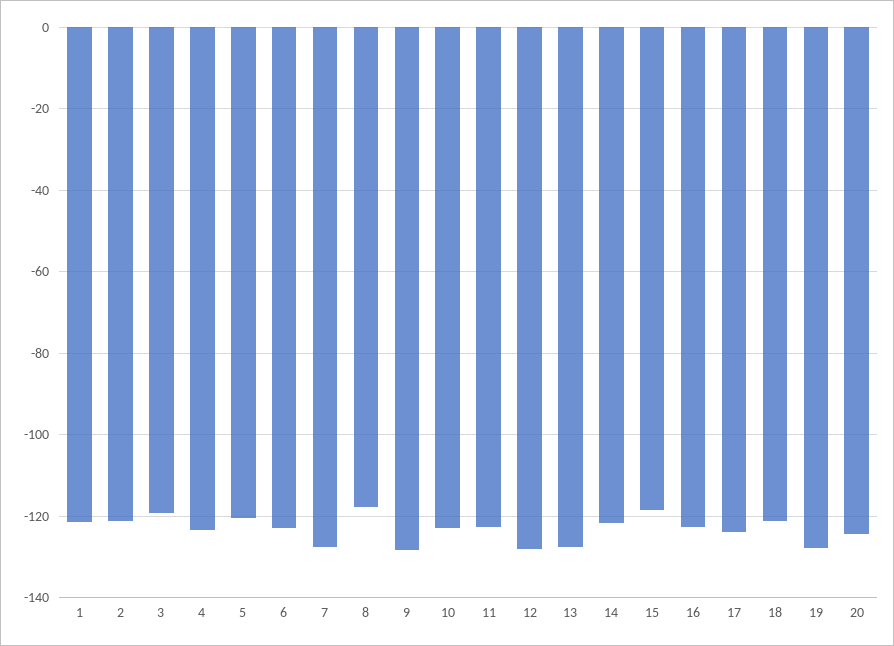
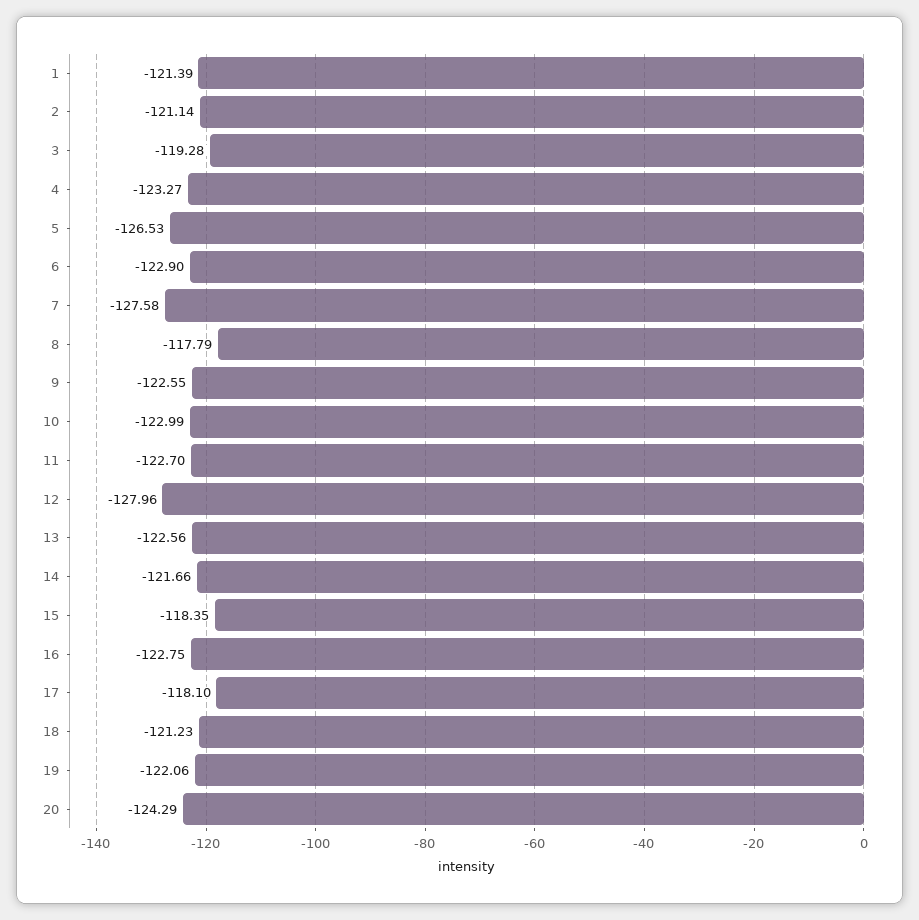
  {
    "1": -121.39,
    "2": -121.14,
    "3": -119.28,
    "4": -123.27,
-   "5": -120,
+   "5": -126.53,
    "6": -122.9,
    "7": -127.58,
    "8": -117.79,
-   "9": -128,
+   "9": -122.55,
    "10": -122.99,
    "11": -122.7,
    "12": -127.96,
-   "13": -128,
+   "13": -122.56,
    "14": -121.66,
    "15": -118.35,
    "16": -122.75,
-   "17": -124,
+   "17": -118.1,
    "18": -121.23,
-   "19": -128,
+   "19": -122.06,
    "20": -124.29
  }

